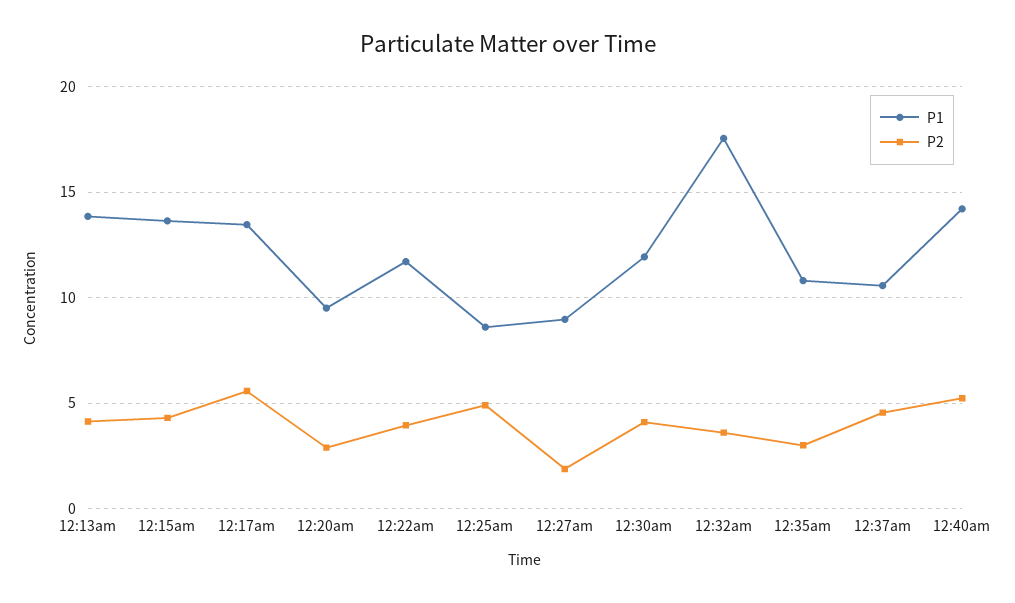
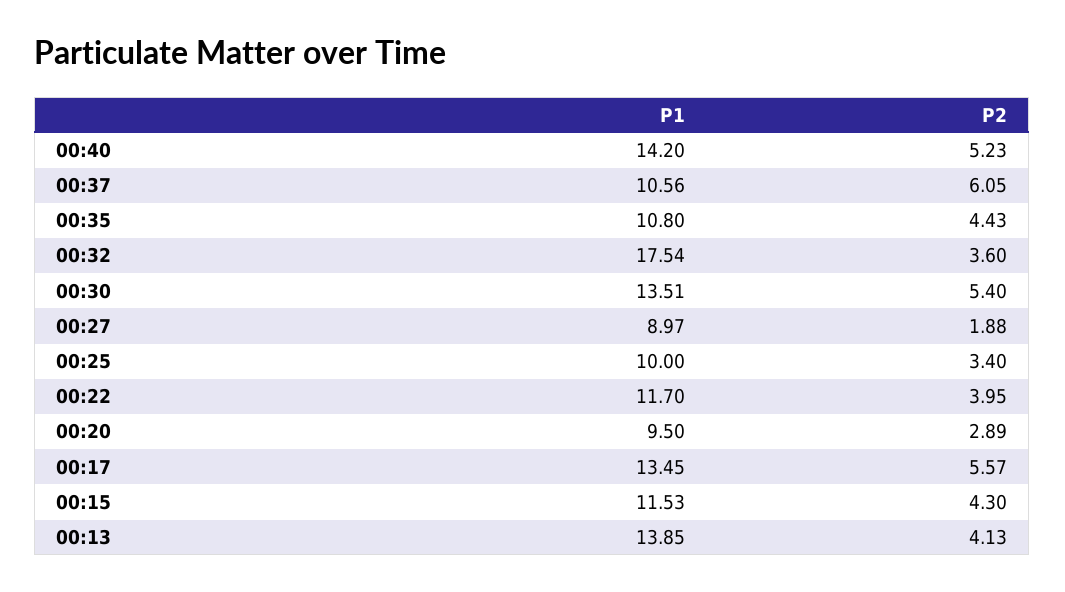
  {
    "P1": {
      "12:13am": 13.85,
-     "12:15am": 13.5,
+     "12:15am": 11.53,
      "12:17am": 13.45,
      "12:20am": 9.5,
      "12:22am": 11.7,
-     "12:25am": 8.5,
+     "12:25am": 10,
      "12:27am": 8.97,
-     "12:30am": 12,
+     "12:30am": 13.51,
      "12:32am": 17.54,
      "12:35am": 10.8,
      "12:37am": 10.56,
      "12:40am": 14.2
    },
    "P2": {
      "12:13am": 4.13,
      "12:15am": 4.3,
      "12:17am": 5.57,
      "12:20am": 2.89,
      "12:22am": 3.95,
-     "12:25am": 5,
+     "12:25am": 3.4,
      "12:27am": 1.88,
-     "12:30am": 4,
+     "12:30am": 5.4,
      "12:32am": 3.6,
-     "12:35am": 3,
+     "12:35am": 4.43,
-     "12:37am": 4.5,
+     "12:37am": 6.05,
      "12:40am": 5.23
    }
  }

